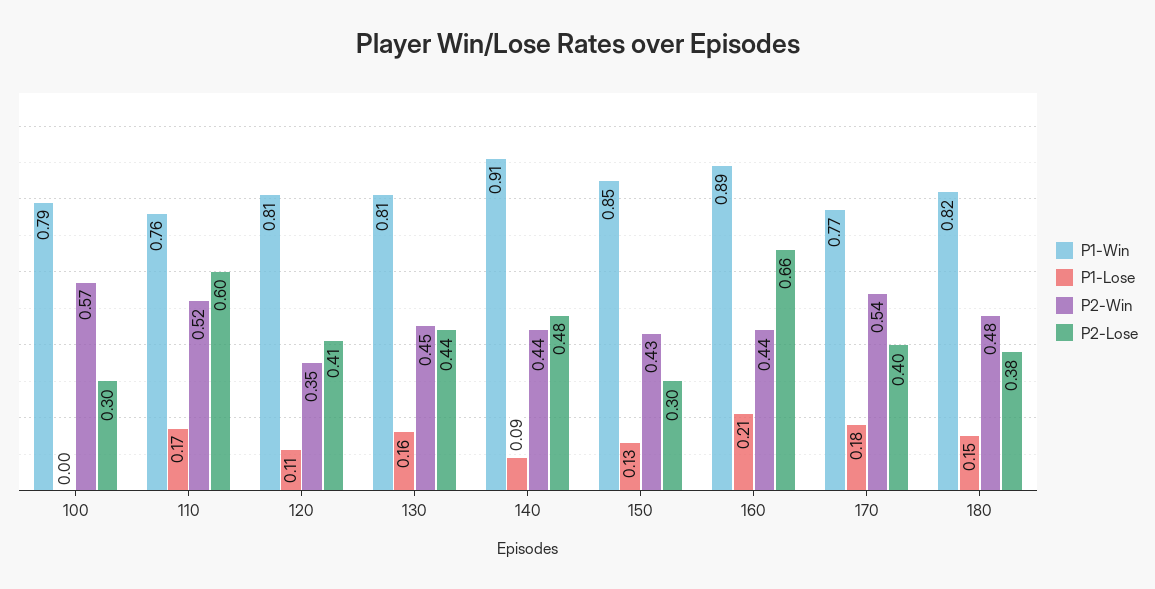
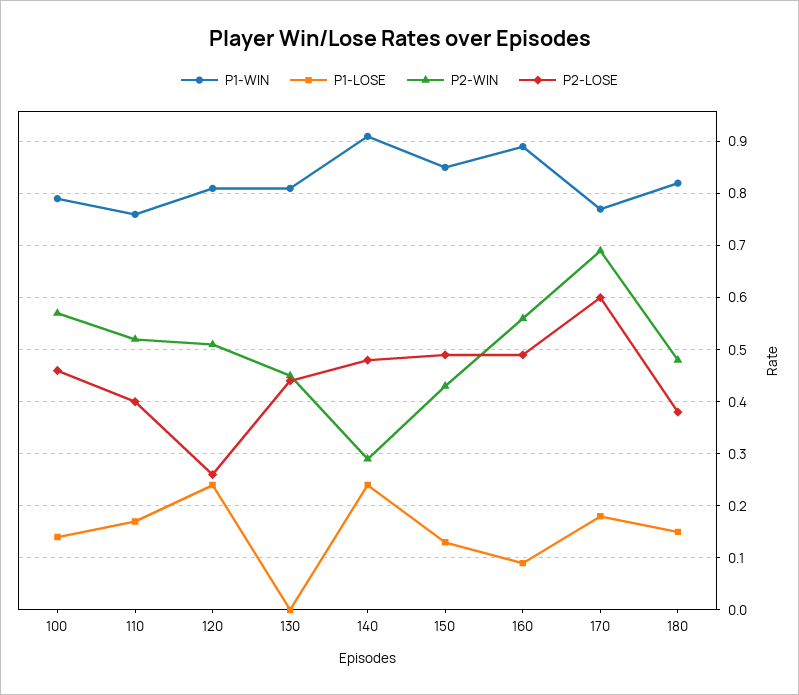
  {
    "P1-Win": {
      "100": 0.79,
      "110": 0.76,
      "120": 0.81,
      "130": 0.81,
      "140": 0.91,
      "150": 0.85,
      "160": 0.89,
      "170": 0.77,
      "180": 0.82
    },
    "P1-Lose": {
-     "100": 0,
+     "100": 0.15,
      "110": 0.17,
-     "120": 0.11,
+     "120": 0.25,
-     "130": 0.16,
+     "130": 0,
-     "140": 0.09,
+     "140": 0.25,
      "150": 0.13,
-     "160": 0.21,
+     "160": 0.1,
      "170": 0.18,
      "180": 0.15
    },
    "P2-Win": {
      "100": 0.57,
      "110": 0.52,
-     "120": 0.35,
+     "120": 0.5,
      "130": 0.45,
-     "140": 0.44,
+     "140": 0.3,
      "150": 0.43,
-     "160": 0.44,
+     "160": 0.55,
-     "170": 0.54,
+     "170": 0.7,
      "180": 0.48
    },
    "P2-Lose": {
-     "100": 0.3,
+     "100": 0.45,
-     "110": 0.6,
+     "110": 0.4,
-     "120": 0.41,
+     "120": 0.25,
      "130": 0.44,
      "140": 0.48,
-     "150": 0.3,
+     "150": 0.5,
-     "160": 0.66,
+     "160": 0.5,
-     "170": 0.4,
+     "170": 0.6,
      "180": 0.38
    }
  }

